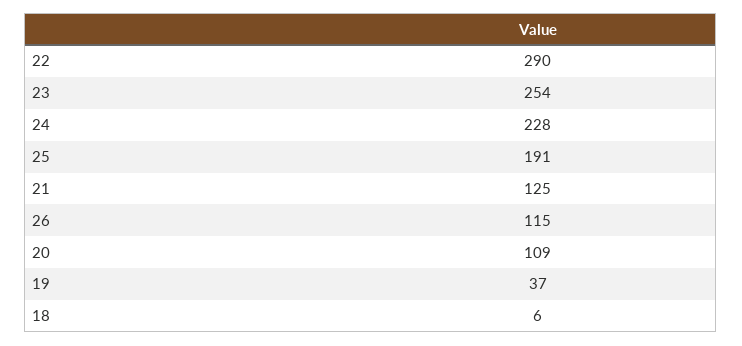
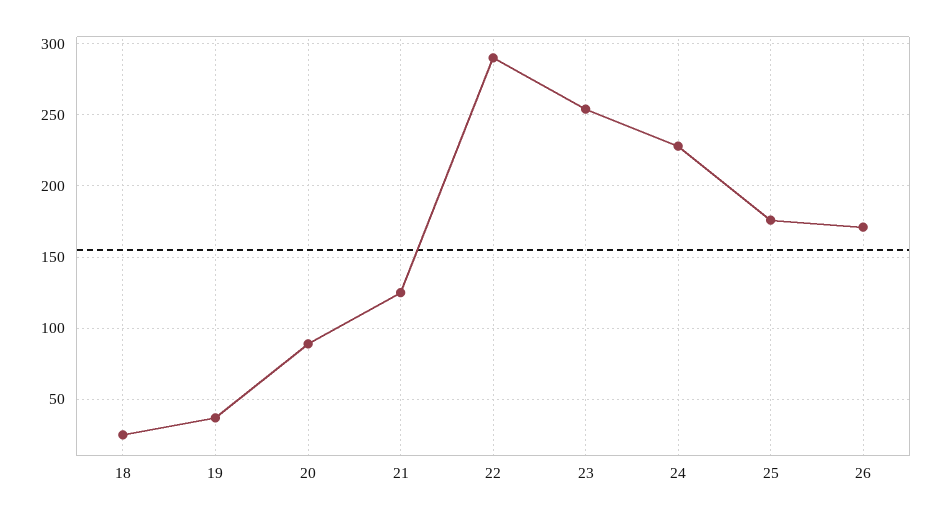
  {
    "22": 290,
    "23": 254,
    "24": 228,
-   "25": 191,
+   "25": 175,
    "21": 125,
-   "26": 115,
+   "26": 170,
-   "20": 109,
+   "20": 90,
    "19": 37,
-   "18": 6
+   "18": 25
  }

